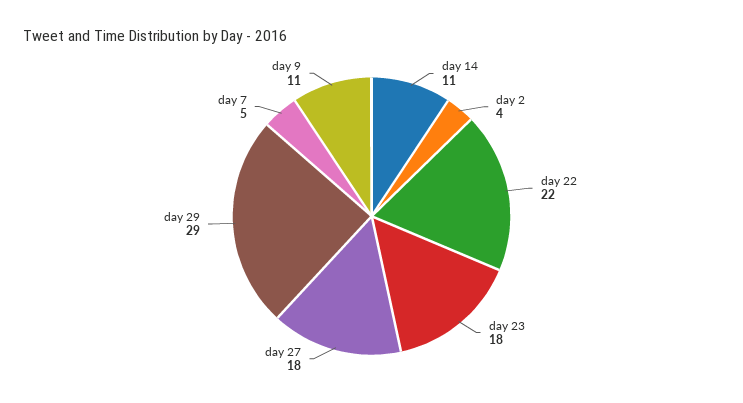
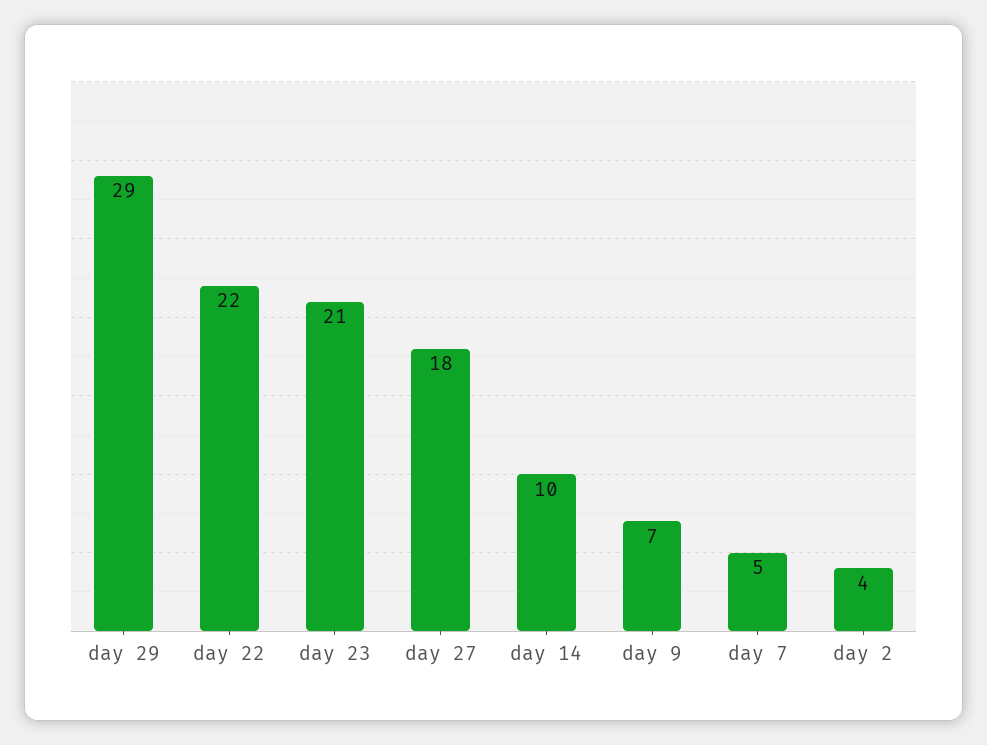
  {
-   "day 14": 11,
+   "day 14": 10,
    "day 2": 4,
    "day 22": 22,
-   "day 23": 18,
+   "day 23": 21,
    "day 27": 18,
    "day 29": 29,
    "day 7": 5,
-   "day 9": 11
+   "day 9": 7
  }

